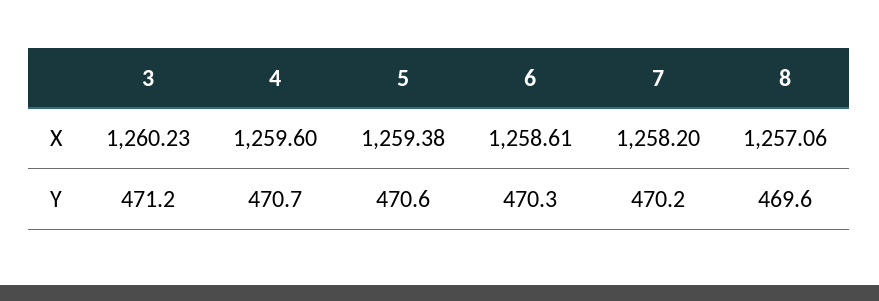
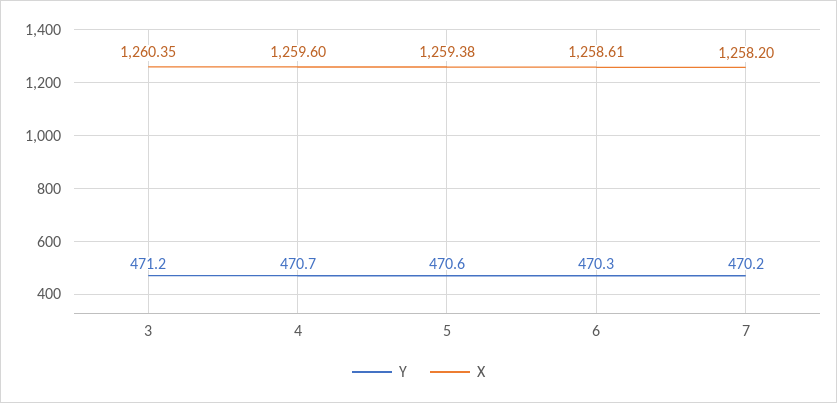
  {
    "X": {
-     "3": 1260.23,
+     "3": 1260.35,
      "4": 1259.6,
      "5": 1259.38,
      "6": 1258.61,
-     "7": 1258.2,
+     "7": 1258.2
-     "8": 1257.06
    },
    "Y": {
      "3": 471.2,
      "4": 470.7,
      "5": 470.6,
      "6": 470.3,
-     "7": 470.2,
+     "7": 470.2
-     "8": 469.6
    }
  }

